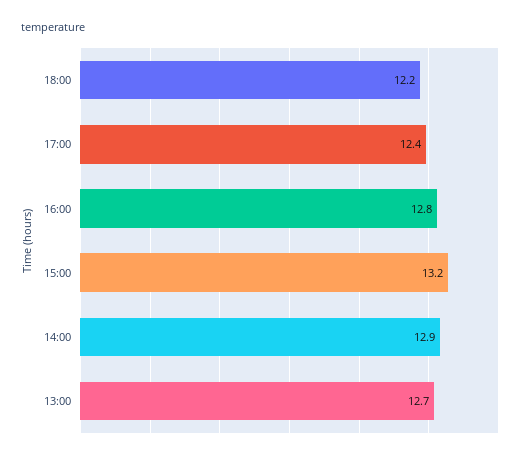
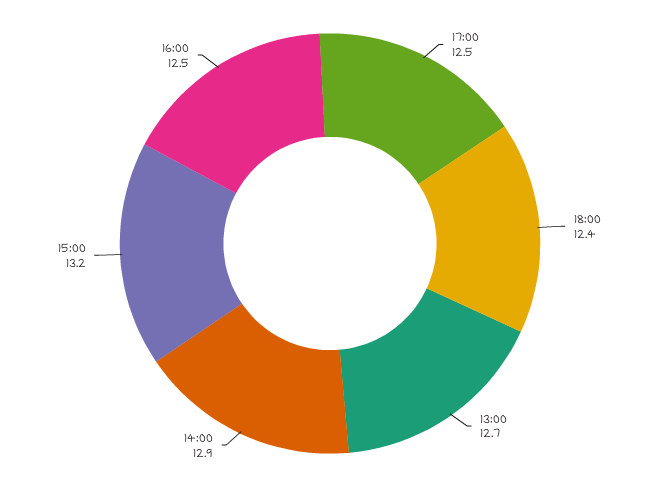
  {
-   "18:00": 12.2,
+   "18:00": 12.4,
-   "17:00": 12.4,
+   "17:00": 12.5,
-   "16:00": 12.8,
+   "16:00": 12.5,
    "15:00": 13.2,
    "14:00": 12.9,
    "13:00": 12.7
  }

